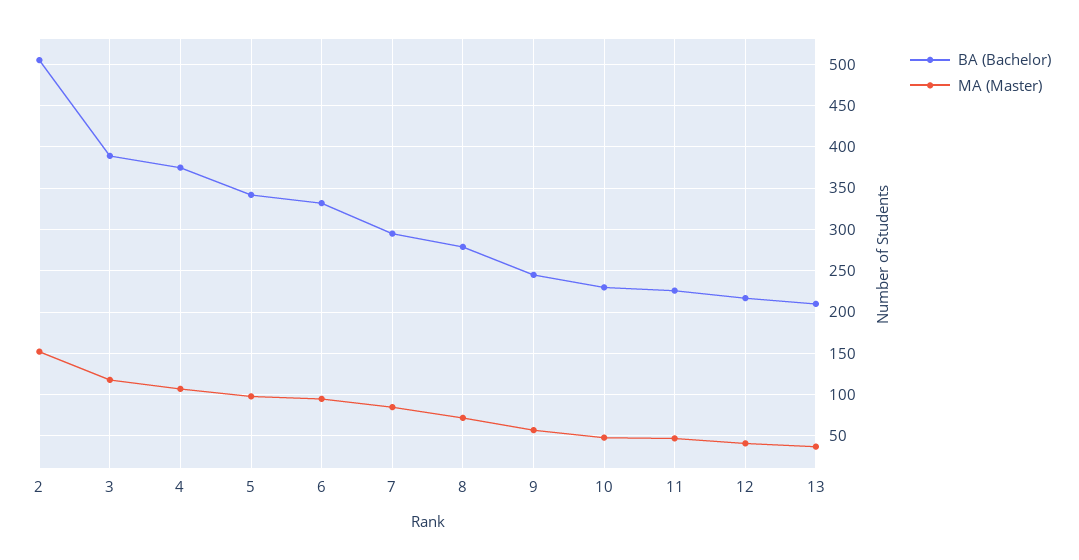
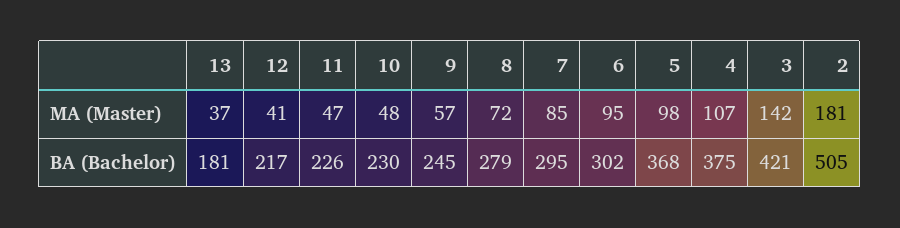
  {
    "BA (Bachelor)": {
      "2": 505,
-     "3": 390,
+     "3": 421,
      "4": 375,
-     "5": 340,
+     "5": 368,
-     "6": 330,
+     "6": 302,
      "7": 295,
      "8": 279,
      "9": 245,
      "10": 230,
      "11": 226,
      "12": 217,
-     "13": 210
+     "13": 181
    },
    "MA (Master)": {
-     "2": 150,
+     "2": 181,
-     "3": 120,
+     "3": 142,
      "4": 107,
      "5": 98,
      "6": 95,
      "7": 85,
      "8": 72,
      "9": 57,
      "10": 48,
      "11": 47,
      "12": 41,
      "13": 37
    }
  }

